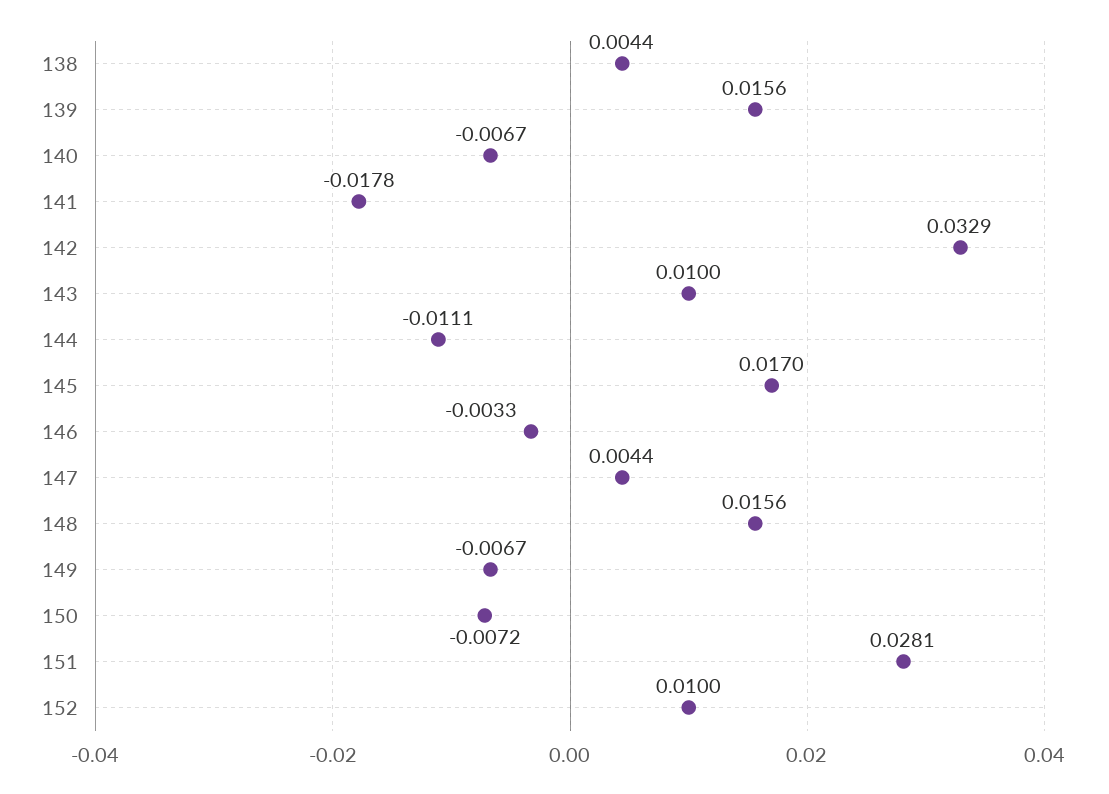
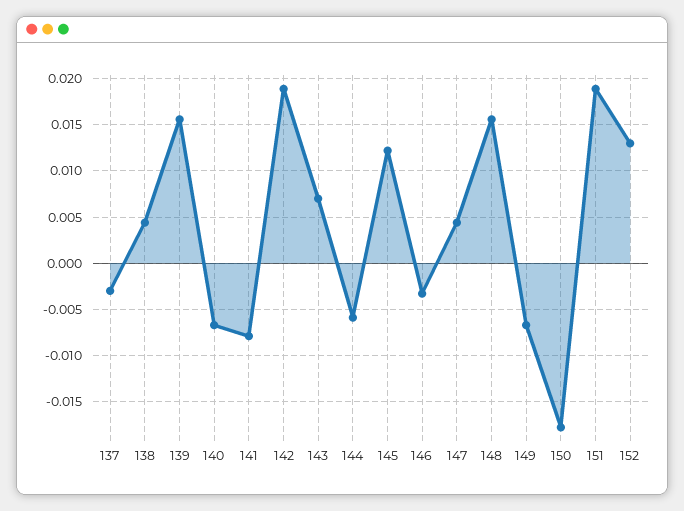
  {
    "138": 0.0044,
    "139": 0.0156,
    "140": -0.0067,
-   "141": -0.0178,
+   "141": -0.008,
-   "142": 0.0329,
+   "142": 0.019,
-   "143": 0.01,
+   "143": 0.007,
-   "144": -0.0111,
+   "144": -0.006,
-   "145": 0.017,
+   "145": 0.012,
    "146": -0.0033,
    "147": 0.0044,
    "148": 0.0156,
    "149": -0.0067,
-   "150": -0.0072,
+   "150": -0.018,
-   "151": 0.0281,
+   "151": 0.019,
-   "152": 0.01
+   "152": 0.013,
+   "137": -0.003
  }

